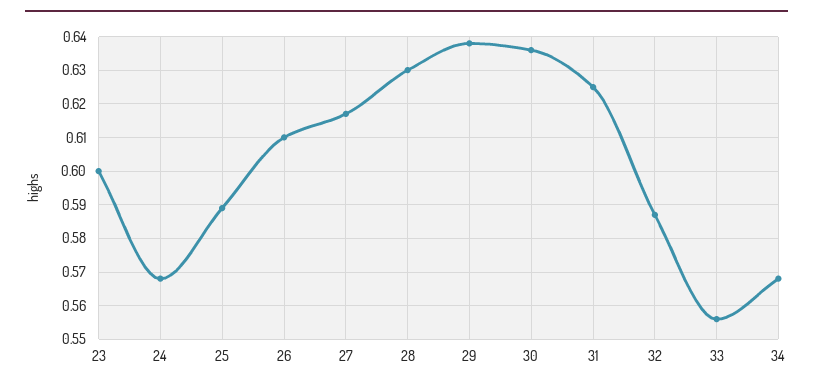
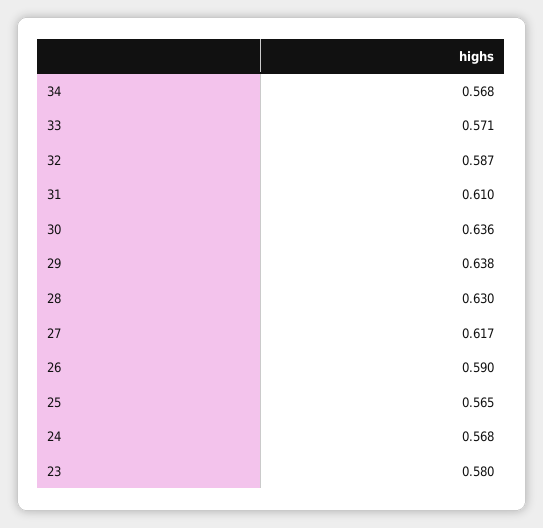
  {
-   "23": 0.6,
+   "23": 0.58,
    "24": 0.568,
-   "25": 0.59,
+   "25": 0.565,
-   "26": 0.61,
+   "26": 0.59,
    "27": 0.617,
    "28": 0.63,
    "29": 0.638,
    "30": 0.636,
-   "31": 0.625,
+   "31": 0.61,
    "32": 0.587,
-   "33": 0.555,
+   "33": 0.571,
    "34": 0.568
  }

